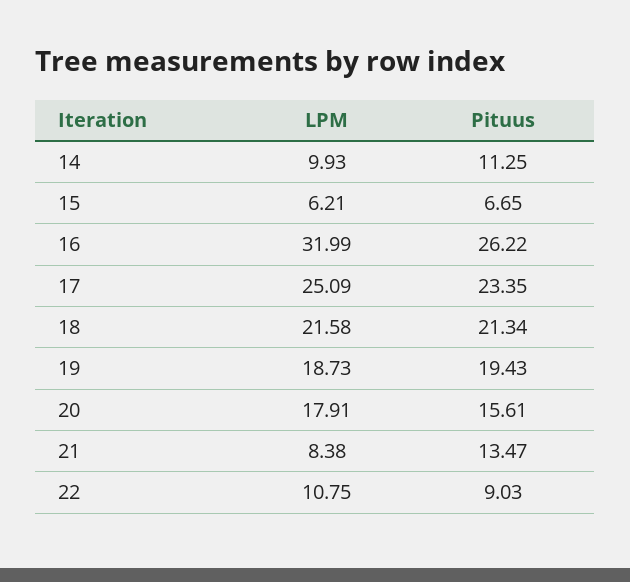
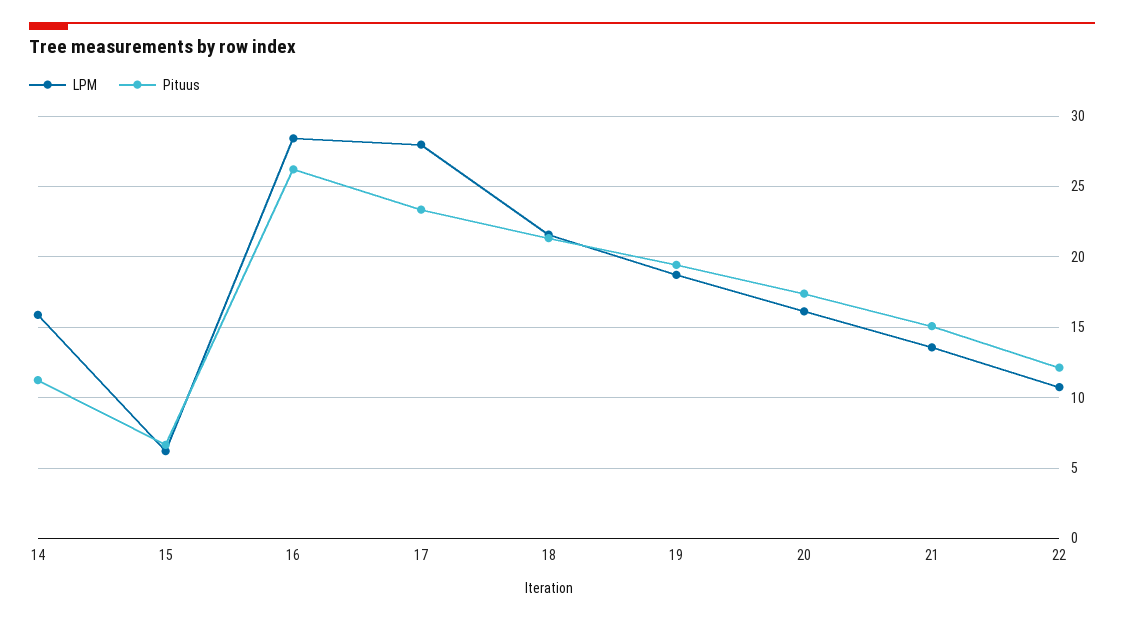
  {
    "LPM": {
-     "14": 9.93,
+     "14": 16,
      "15": 6.21,
-     "16": 31.99,
+     "16": 28.5,
-     "17": 25.09,
+     "17": 28,
      "18": 21.58,
      "19": 18.73,
-     "20": 17.91,
+     "20": 16,
-     "21": 8.38,
+     "21": 13.5,
      "22": 10.75
    },
    "Pituus": {
      "14": 11.25,
      "15": 6.65,
      "16": 26.22,
      "17": 23.35,
      "18": 21.34,
      "19": 19.43,
-     "20": 15.61,
+     "20": 17.5,
-     "21": 13.47,
+     "21": 15,
-     "22": 9.03
+     "22": 12
    }
  }

